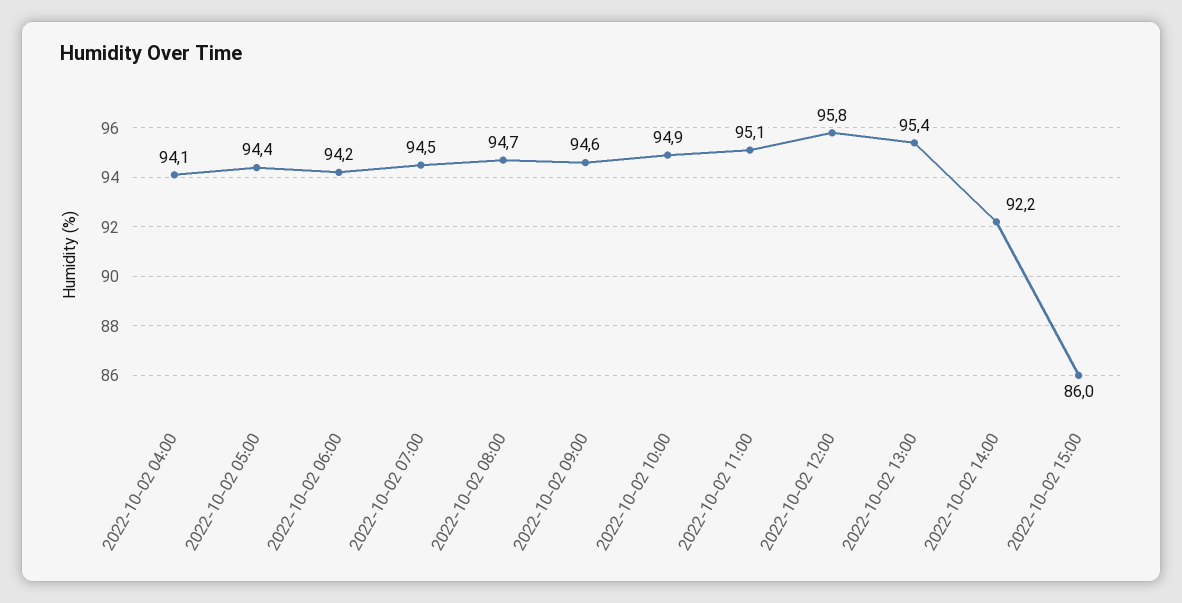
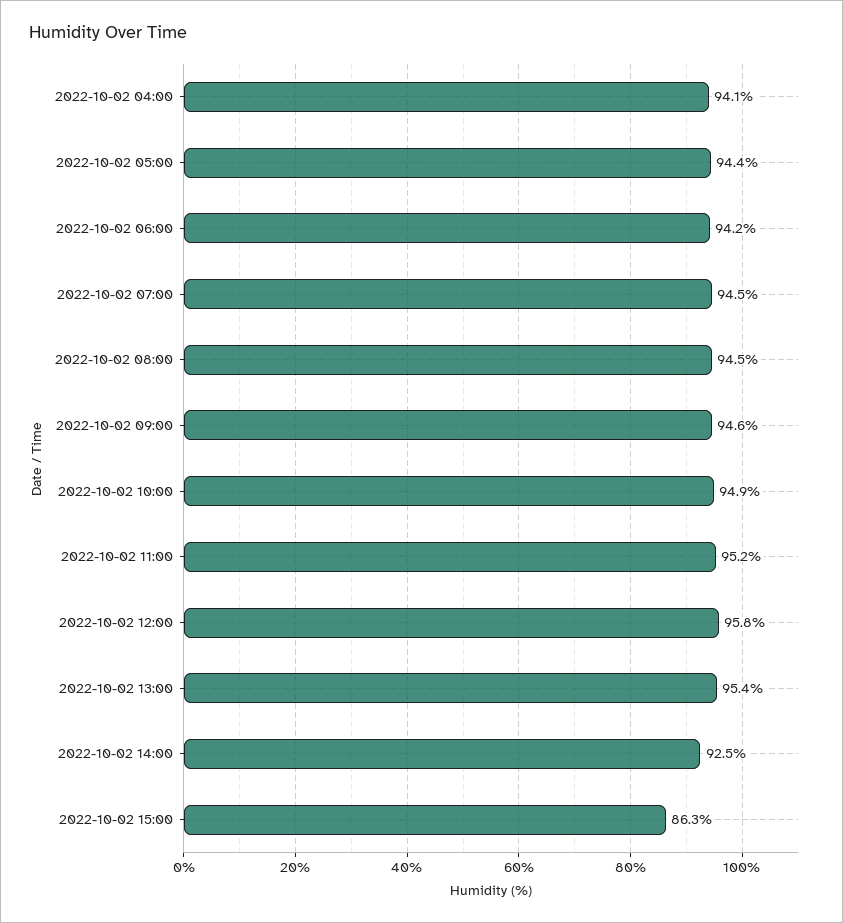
  {
    "2022-10-02 04:00": 94.1,
    "2022-10-02 05:00": 94.4,
    "2022-10-02 06:00": 94.2,
    "2022-10-02 07:00": 94.5,
-   "2022-10-02 08:00": 94.7,
+   "2022-10-02 08:00": 94.5,
    "2022-10-02 09:00": 94.6,
    "2022-10-02 10:00": 94.9,
-   "2022-10-02 11:00": 95.1,
+   "2022-10-02 11:00": 95.2,
    "2022-10-02 12:00": 95.8,
    "2022-10-02 13:00": 95.4,
-   "2022-10-02 14:00": 92.2,
+   "2022-10-02 14:00": 92.5,
-   "2022-10-02 15:00": 86
+   "2022-10-02 15:00": 86.3
  }

